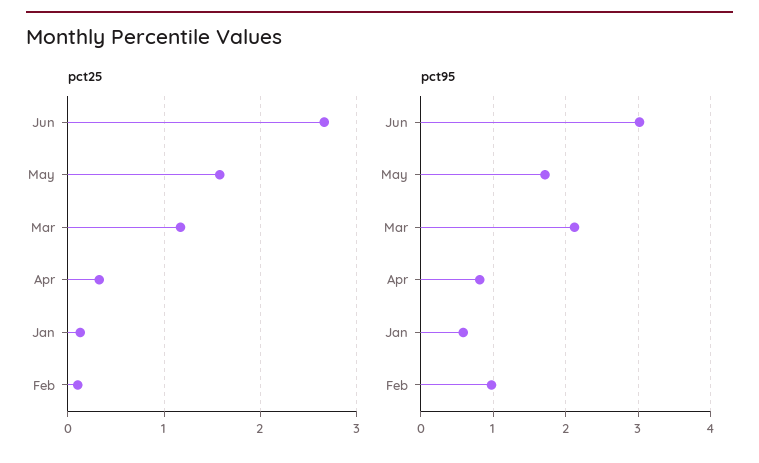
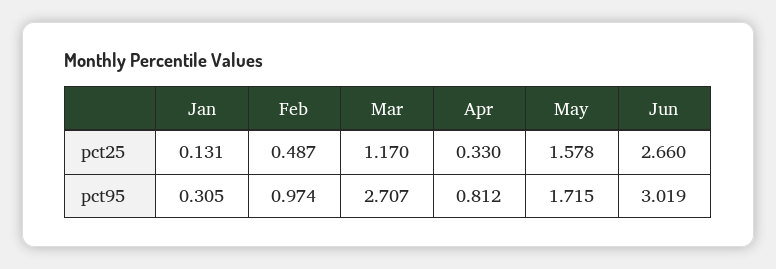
  {
    "pct25": {
      "Jun": 2.66,
      "May": 1.578,
      "Mar": 1.17,
      "Apr": 0.33,
      "Jan": 0.131,
-     "Feb": 0.1
+     "Feb": 0.487
    },
    "pct95": {
      "Jun": 3.019,
      "May": 1.715,
-     "Mar": 2.1,
+     "Mar": 2.707,
      "Apr": 0.812,
-     "Jan": 0.6,
+     "Jan": 0.305,
      "Feb": 0.974
    }
  }

